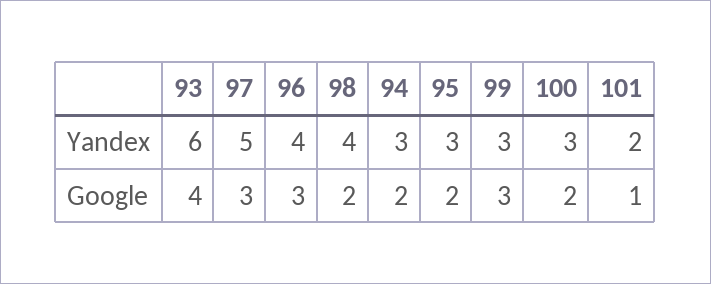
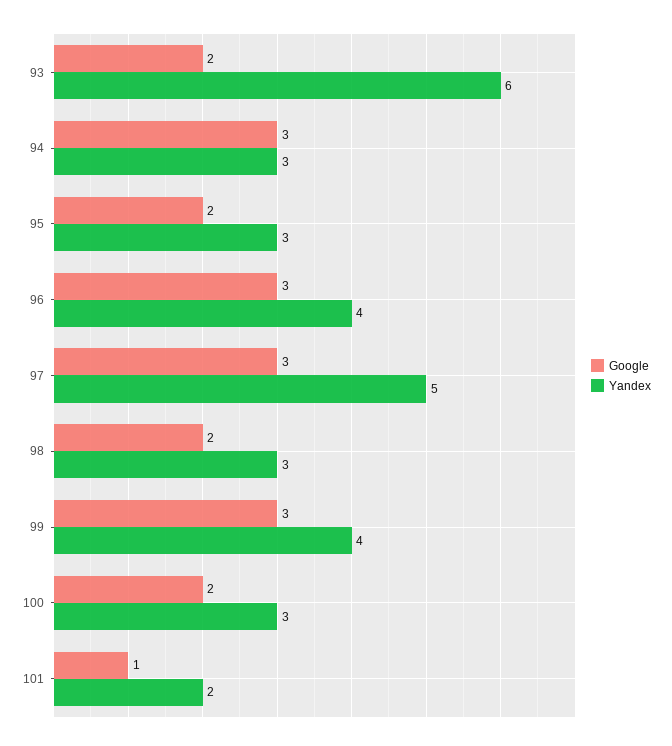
  {
    "Yandex": {
      "93": 6,
      "97": 5,
      "96": 4,
-     "98": 4,
+     "98": 3,
      "94": 3,
      "95": 3,
-     "99": 3,
+     "99": 4,
      "100": 3,
      "101": 2
    },
    "Google": {
-     "93": 4,
+     "93": 2,
      "97": 3,
      "96": 3,
      "98": 2,
-     "94": 2,
+     "94": 3,
      "95": 2,
      "99": 3,
      "100": 2,
      "101": 1
    }
  }

